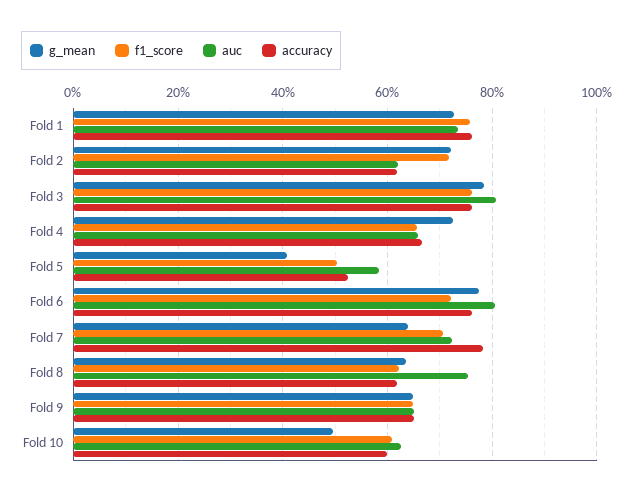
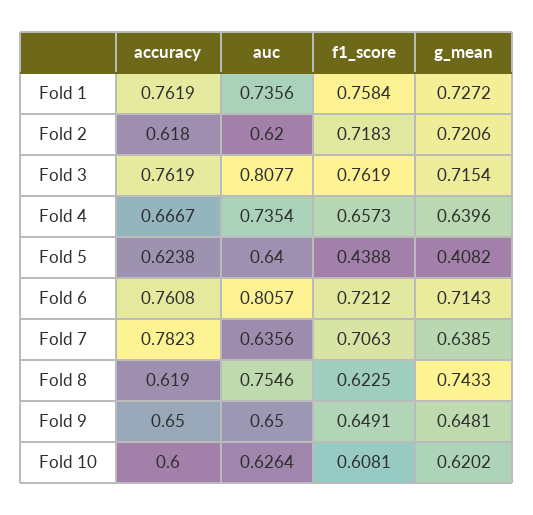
  {
    "g_mean": {
      "Fold 1": 0.7272,
      "Fold 2": 0.7206,
-     "Fold 3": 0.78,
+     "Fold 3": 0.7154,
-     "Fold 4": 0.72,
+     "Fold 4": 0.6396,
      "Fold 5": 0.4082,
-     "Fold 6": 0.78,
+     "Fold 6": 0.7143,
      "Fold 7": 0.6385,
-     "Fold 8": 0.64,
+     "Fold 8": 0.7433,
      "Fold 9": 0.6481,
-     "Fold 10": 0.5
+     "Fold 10": 0.6202
    },
    "f1_score": {
      "Fold 1": 0.7584,
      "Fold 2": 0.7183,
      "Fold 3": 0.7619,
      "Fold 4": 0.6573,
-     "Fold 5": 0.5,
+     "Fold 5": 0.4388,
      "Fold 6": 0.7212,
      "Fold 7": 0.7063,
      "Fold 8": 0.6225,
      "Fold 9": 0.6491,
      "Fold 10": 0.6081
    },
    "auc": {
      "Fold 1": 0.7356,
      "Fold 2": 0.62,
      "Fold 3": 0.8077,
-     "Fold 4": 0.66,
+     "Fold 4": 0.7354,
-     "Fold 5": 0.58,
+     "Fold 5": 0.64,
      "Fold 6": 0.8057,
-     "Fold 7": 0.72,
+     "Fold 7": 0.6356,
      "Fold 8": 0.7546,
      "Fold 9": 0.65,
      "Fold 10": 0.6264
    },
    "accuracy": {
      "Fold 1": 0.7619,
      "Fold 2": 0.618,
      "Fold 3": 0.7619,
      "Fold 4": 0.6667,
-     "Fold 5": 0.52,
+     "Fold 5": 0.6238,
      "Fold 6": 0.7608,
      "Fold 7": 0.7823,
      "Fold 8": 0.619,
      "Fold 9": 0.65,
      "Fold 10": 0.6
    }
  }

